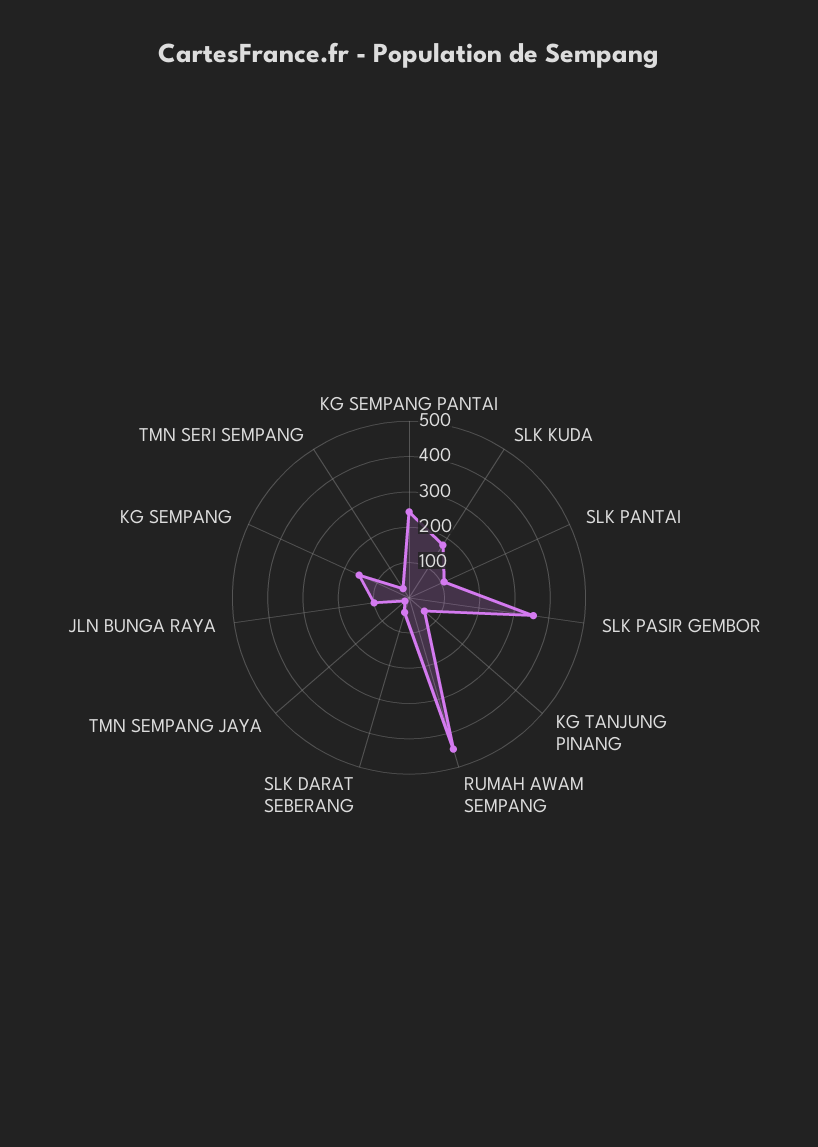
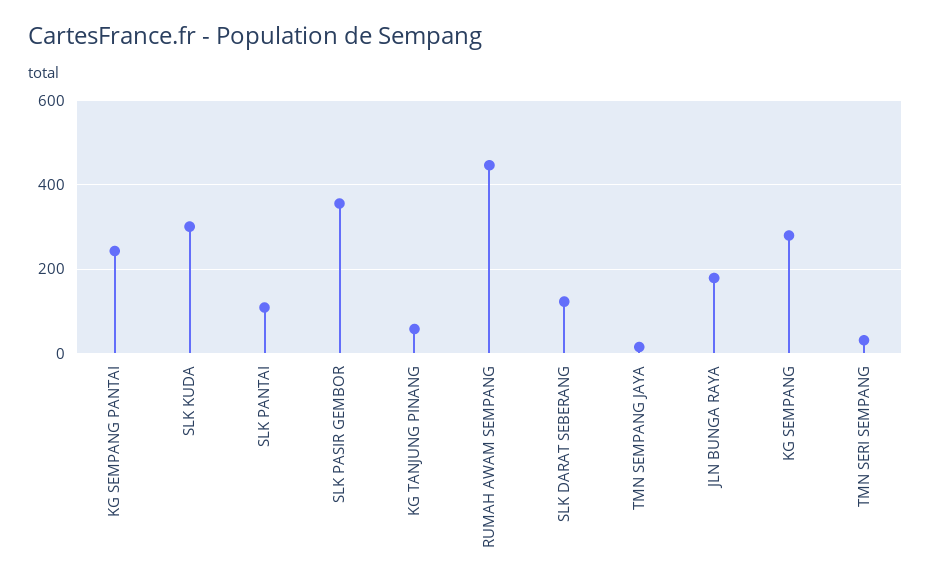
  {
    "KG SEMPANG PANTAI": 240,
-   "SLK KUDA": 175,
+   "SLK KUDA": 300,
    "SLK PANTAI": 100,
    "SLK PASIR GEMBOR": 360,
    "KG TANJUNG PINANG": 60,
    "RUMAH AWAM SEMPANG": 440,
-   "SLK DARAT SEBERANG": 50,
+   "SLK DARAT SEBERANG": 120,
    "TMN SEMPANG JAYA": 20,
-   "JLN BUNGA RAYA": 100,
+   "JLN BUNGA RAYA": 180,
-   "KG SEMPANG": 150,
+   "KG SEMPANG": 280,
    "TMN SERI SEMPANG": 40
  }

